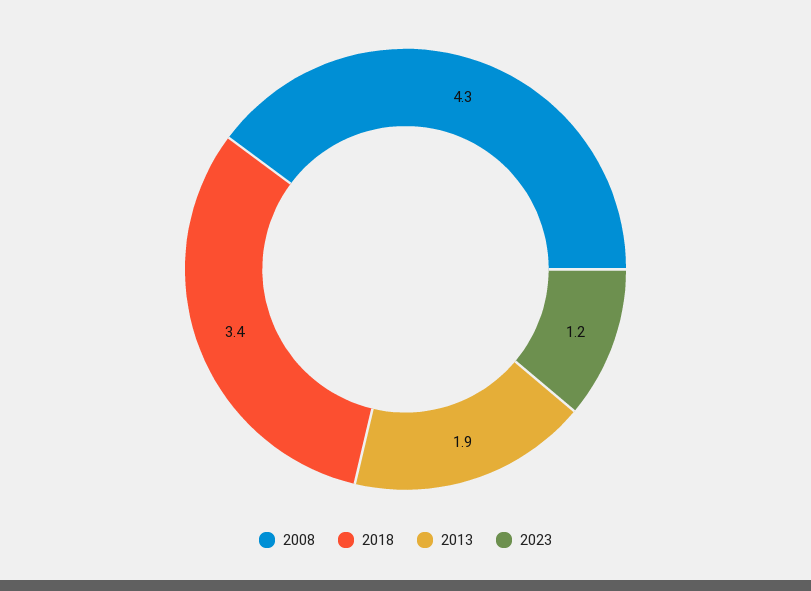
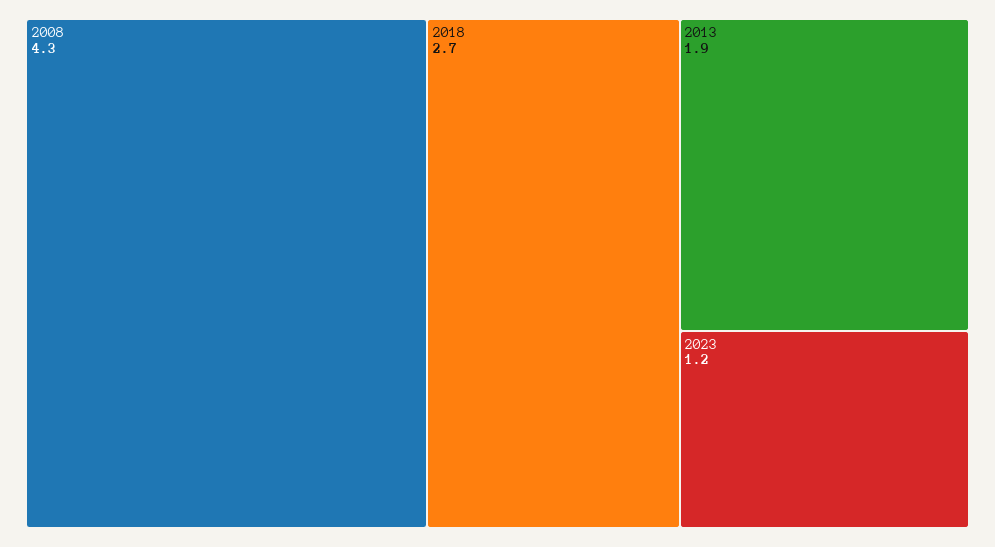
  {
    "2008": 4.3,
-   "2018": 3.4,
+   "2018": 2.7,
    "2013": 1.9,
    "2023": 1.2
  }

